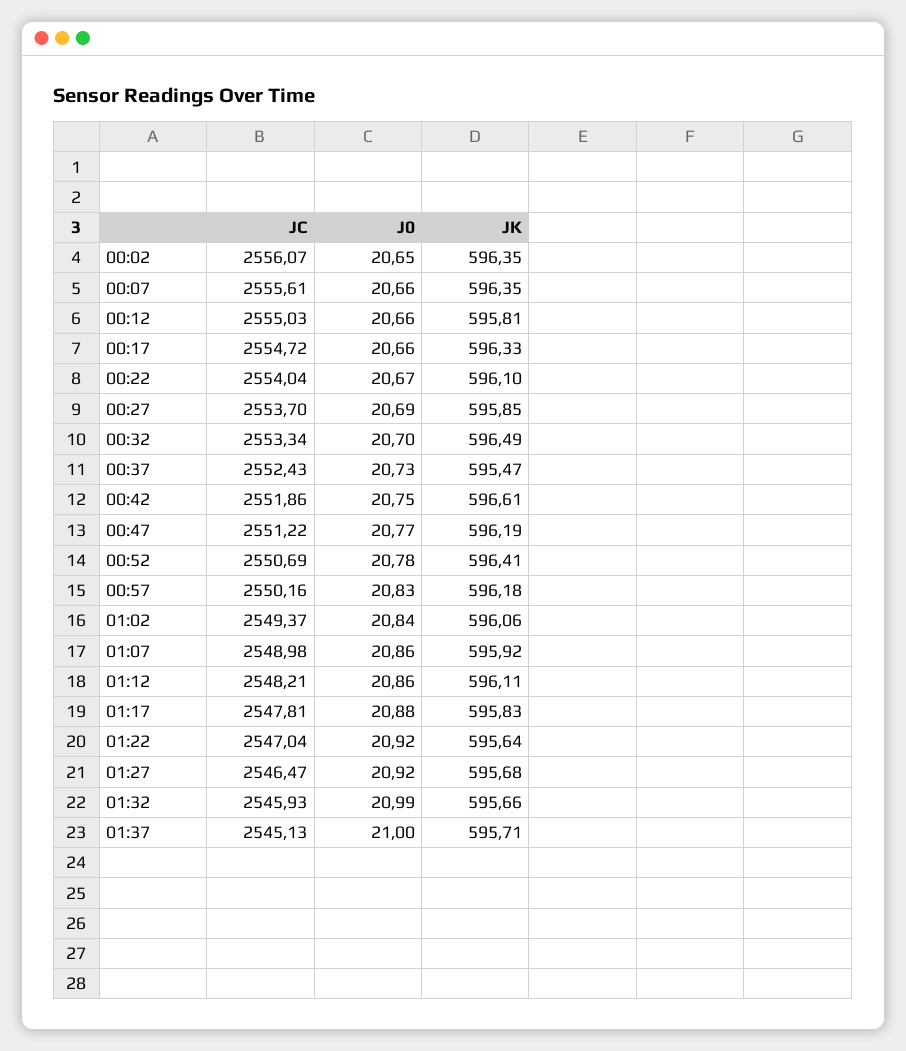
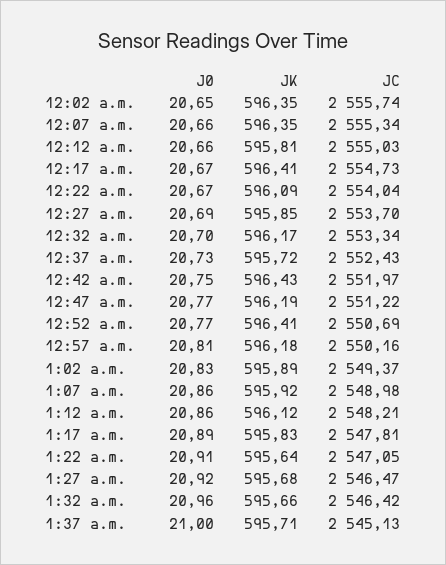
  {
    "JC": {
-     "00:02": 2556.07,
+     "00:02": 2555.74,
-     "00:07": 2555.61,
+     "00:07": 2555.34,
      "00:12": 2555.03,
-     "00:17": 2554.72,
+     "00:17": 2554.73,
      "00:22": 2554.04,
      "00:27": 2553.7,
      "00:32": 2553.34,
      "00:37": 2552.43,
-     "00:42": 2551.86,
+     "00:42": 2551.97,
      "00:47": 2551.22,
      "00:52": 2550.69,
      "00:57": 2550.16,
      "01:02": 2549.37,
      "01:07": 2548.98,
      "01:12": 2548.21,
      "01:17": 2547.81,
-     "01:22": 2547.04,
+     "01:22": 2547.05,
      "01:27": 2546.47,
-     "01:32": 2545.93,
+     "01:32": 2546.42,
      "01:37": 2545.13
    },
    "J0": {
      "00:02": 20.65,
      "00:07": 20.66,
      "00:12": 20.66,
-     "00:17": 20.66,
+     "00:17": 20.67,
      "00:22": 20.67,
      "00:27": 20.69,
      "00:32": 20.7,
      "00:37": 20.73,
      "00:42": 20.75,
      "00:47": 20.77,
-     "00:52": 20.78,
+     "00:52": 20.77,
-     "00:57": 20.83,
+     "00:57": 20.81,
-     "01:02": 20.84,
+     "01:02": 20.83,
      "01:07": 20.86,
      "01:12": 20.86,
-     "01:17": 20.88,
+     "01:17": 20.89,
-     "01:22": 20.92,
+     "01:22": 20.91,
      "01:27": 20.92,
-     "01:32": 20.99,
+     "01:32": 20.96,
      "01:37": 21
    },
    "JK": {
      "00:02": 596.35,
      "00:07": 596.35,
      "00:12": 595.81,
-     "00:17": 596.33,
+     "00:17": 596.41,
-     "00:22": 596.1,
+     "00:22": 596.09,
      "00:27": 595.85,
-     "00:32": 596.49,
+     "00:32": 596.17,
-     "00:37": 595.47,
+     "00:37": 595.72,
-     "00:42": 596.61,
+     "00:42": 596.43,
      "00:47": 596.19,
      "00:52": 596.41,
      "00:57": 596.18,
-     "01:02": 596.06,
+     "01:02": 595.89,
      "01:07": 595.92,
-     "01:12": 596.11,
+     "01:12": 596.12,
      "01:17": 595.83,
      "01:22": 595.64,
      "01:27": 595.68,
      "01:32": 595.66,
      "01:37": 595.71
    }
  }

